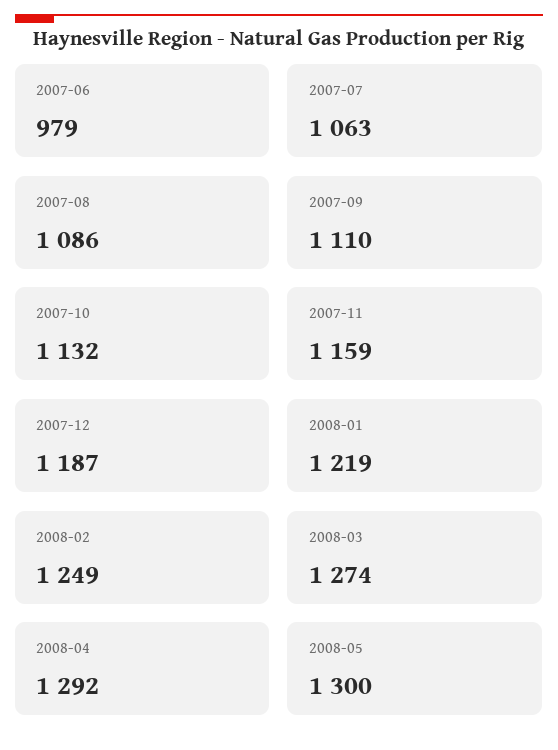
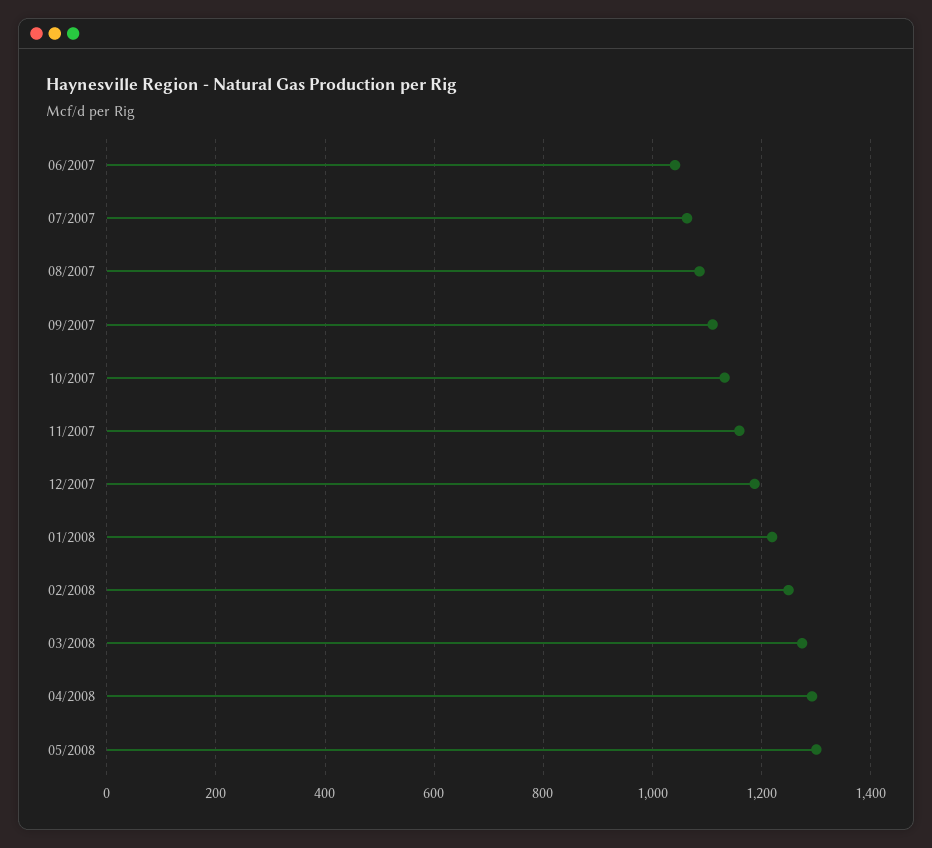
  {
-   "2007-06": 979,
+   "2007-06": 1040,
    "2007-07": 1063,
    "2007-08": 1086,
    "2007-09": 1110,
    "2007-10": 1132,
    "2007-11": 1159,
    "2007-12": 1187,
    "2008-01": 1219,
    "2008-02": 1249,
    "2008-03": 1274,
    "2008-04": 1292,
    "2008-05": 1300
  }

